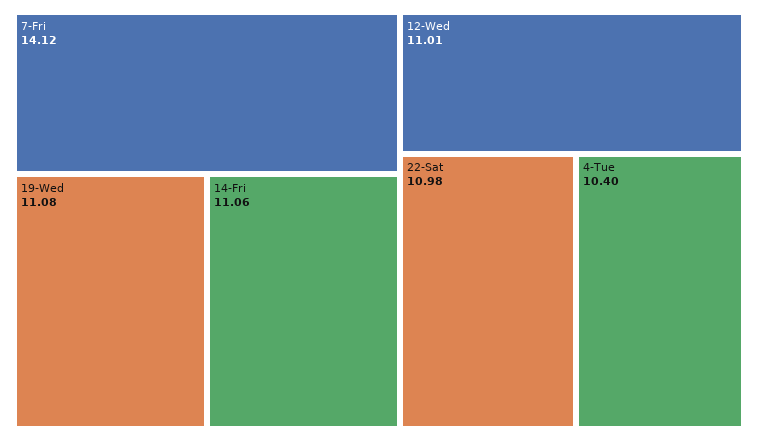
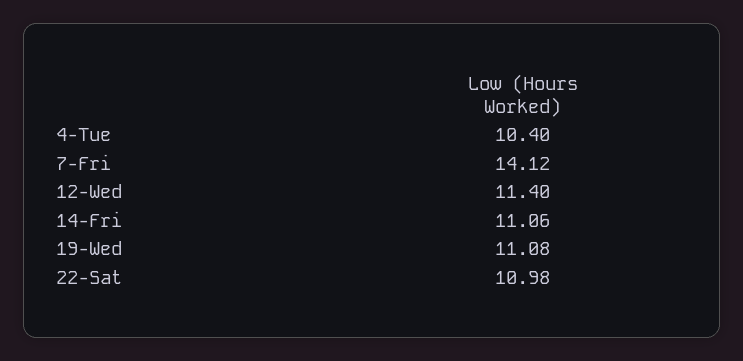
  {
    "7-Fri": 14.12,
    "19-Wed": 11.08,
    "14-Fri": 11.06,
-   "12-Wed": 11.01,
+   "12-Wed": 11.4,
    "22-Sat": 10.98,
    "4-Tue": 10.4
  }

